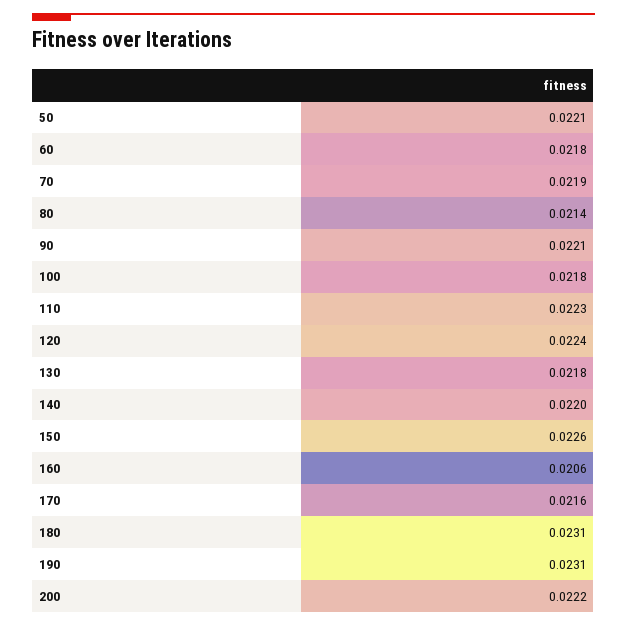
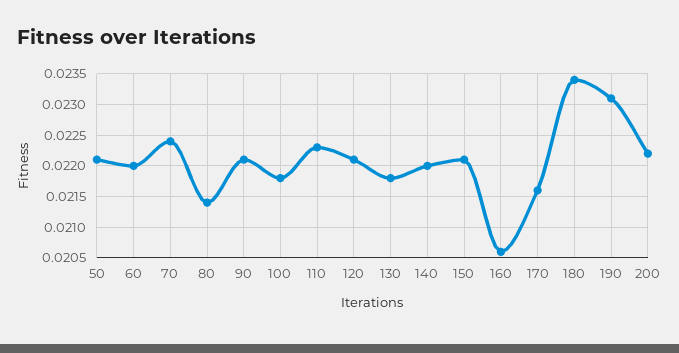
  {
    "50": 0.0221,
-   "60": 0.0218,
+   "60": 0.022,
-   "70": 0.0219,
+   "70": 0.0224,
    "80": 0.0214,
    "90": 0.0221,
    "100": 0.0218,
    "110": 0.0223,
-   "120": 0.0224,
+   "120": 0.0221,
    "130": 0.0218,
    "140": 0.022,
-   "150": 0.0226,
+   "150": 0.0221,
    "160": 0.0206,
    "170": 0.0216,
-   "180": 0.0231,
+   "180": 0.0234,
    "190": 0.0231,
    "200": 0.0222
  }

